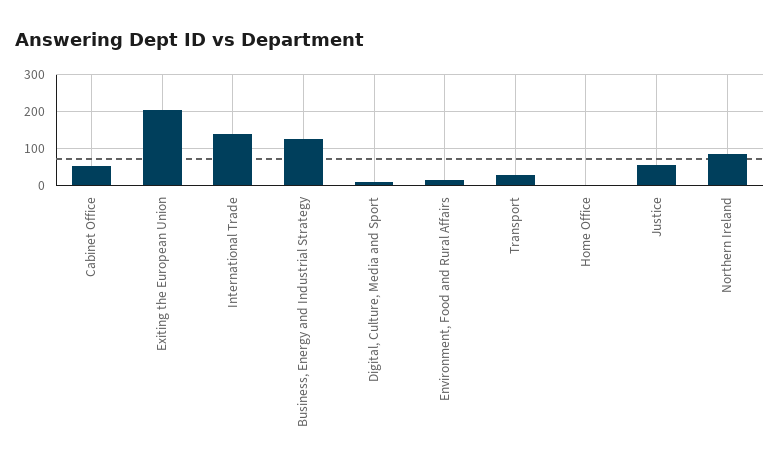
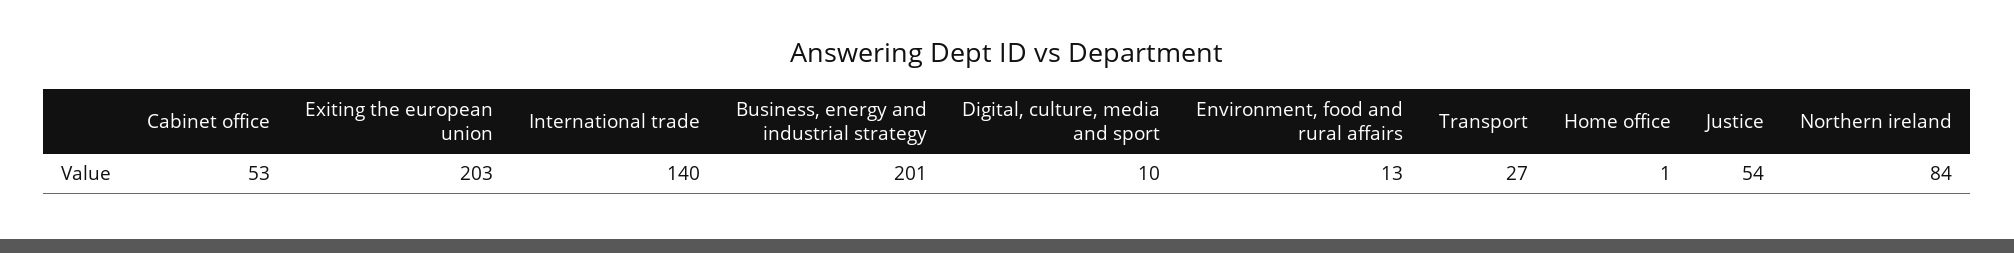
  {
    "Cabinet Office": 53,
    "Exiting the European Union": 203,
    "International Trade": 140,
-   "Business, Energy and Industrial Strategy": 120,
+   "Business, Energy and Industrial Strategy": 201,
    "Digital, Culture, Media and Sport": 10,
    "Environment, Food and Rural Affairs": 13,
    "Transport": 27,
    "Home Office": 1,
    "Justice": 54,
    "Northern Ireland": 84
  }

